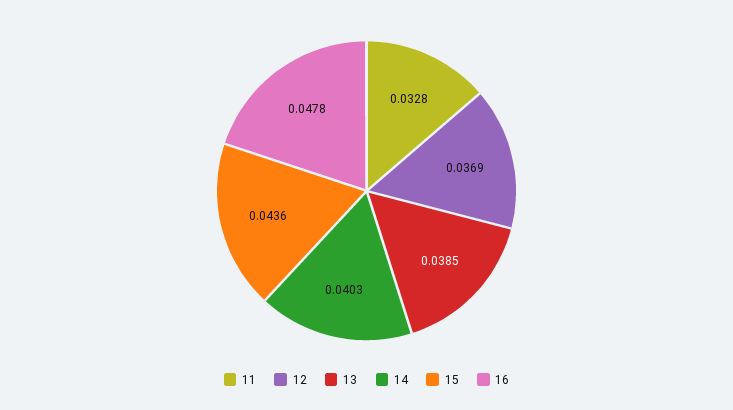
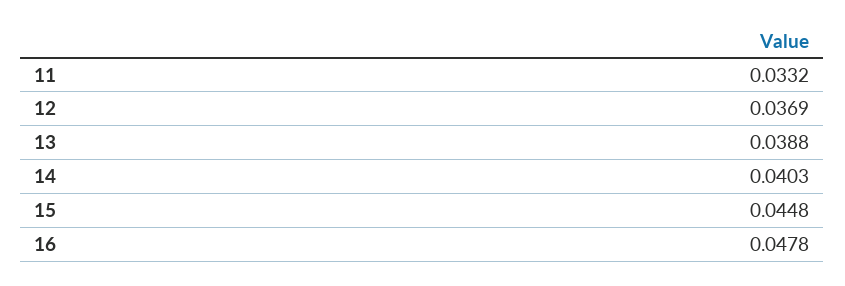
  {
-   "11": 0.0328,
+   "11": 0.0332,
    "12": 0.0369,
-   "13": 0.0385,
+   "13": 0.0388,
    "14": 0.0403,
-   "15": 0.0436,
+   "15": 0.0448,
    "16": 0.0478
  }

